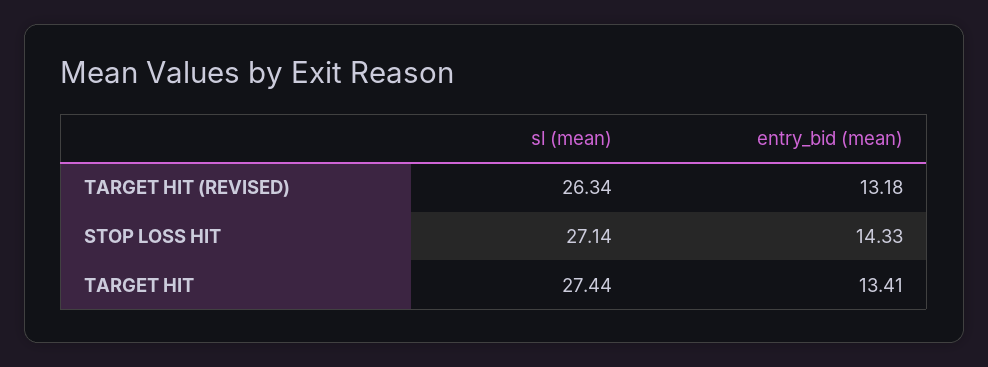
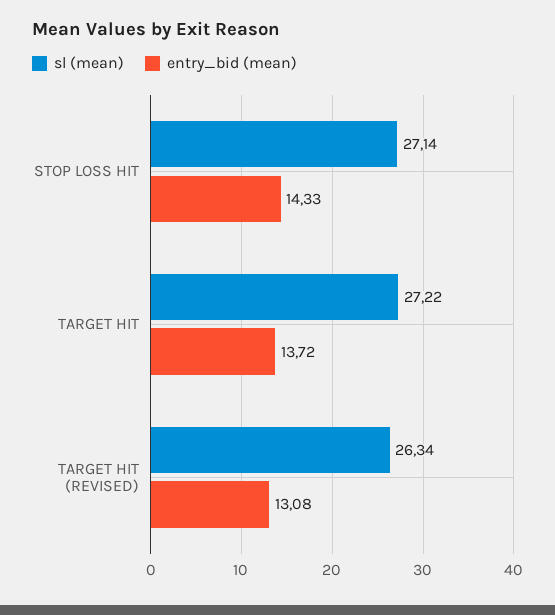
  {
    "sl (mean)": {
      "TARGET HIT (REVISED)": 26.34,
      "STOP LOSS HIT": 27.14,
-     "TARGET HIT": 27.44
+     "TARGET HIT": 27.22
    },
    "entry_bid (mean)": {
-     "TARGET HIT (REVISED)": 13.18,
+     "TARGET HIT (REVISED)": 13.08,
      "STOP LOSS HIT": 14.33,
-     "TARGET HIT": 13.41
+     "TARGET HIT": 13.72
    }
  }

